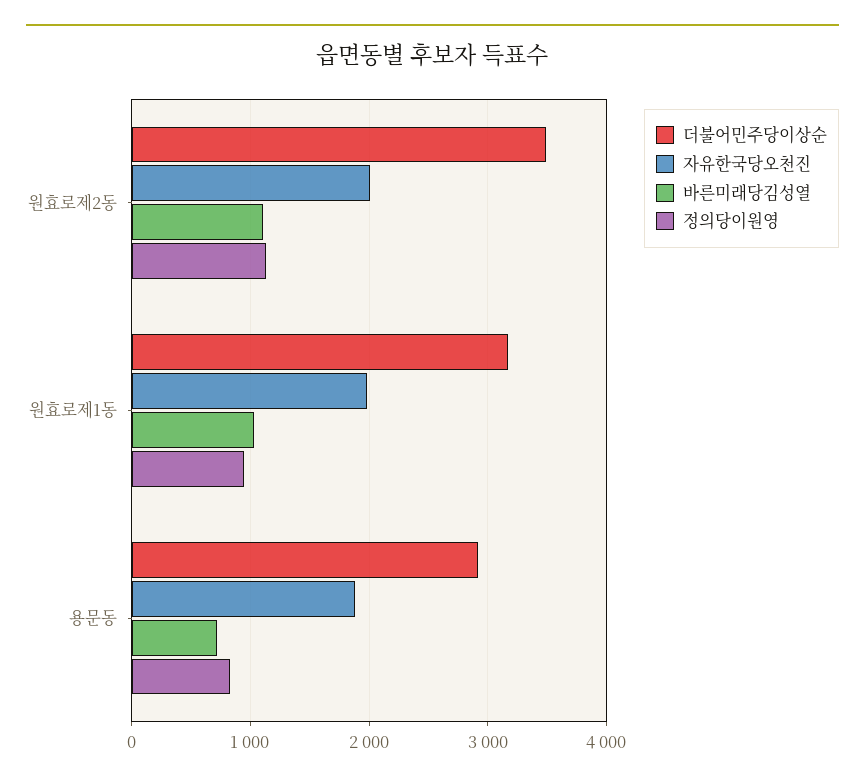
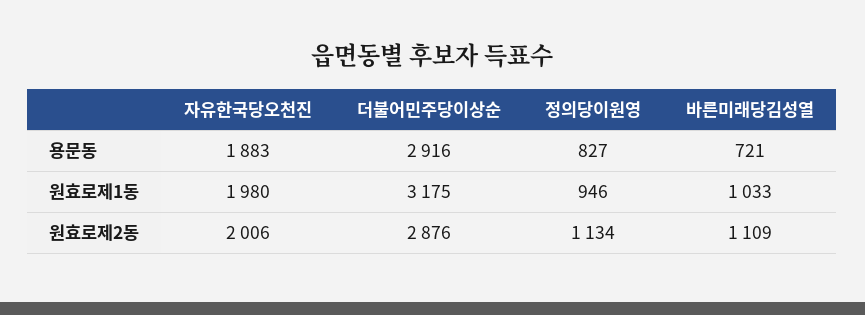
  {
    "더불어민주당이상순": {
-     "원효로제2동": 3500,
+     "원효로제2동": 2876,
      "원효로제1동": 3175,
      "용문동": 2916
    },
    "자유한국당오천진": {
      "원효로제2동": 2006,
      "원효로제1동": 1980,
      "용문동": 1883
    },
    "바른미래당김성열": {
      "원효로제2동": 1109,
      "원효로제1동": 1033,
      "용문동": 721
    },
    "정의당이원영": {
      "원효로제2동": 1134,
      "원효로제1동": 946,
      "용문동": 827
    }
  }

